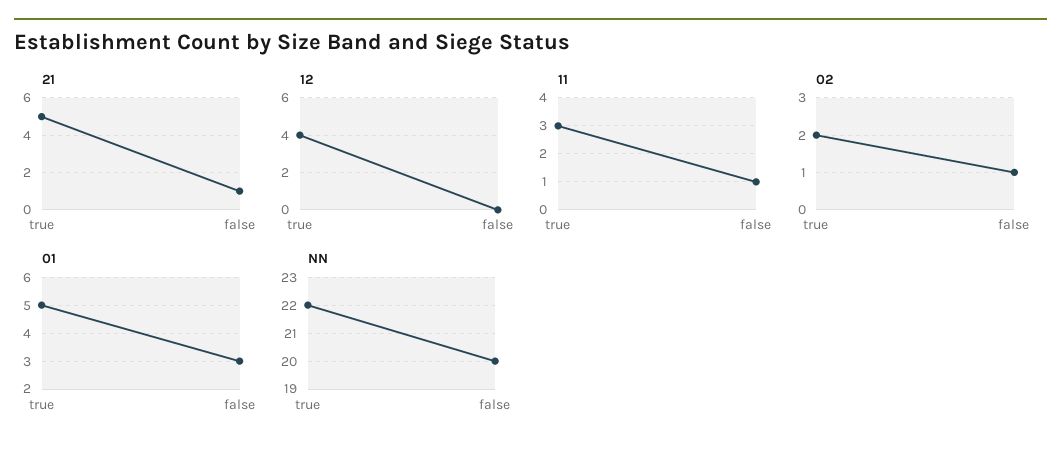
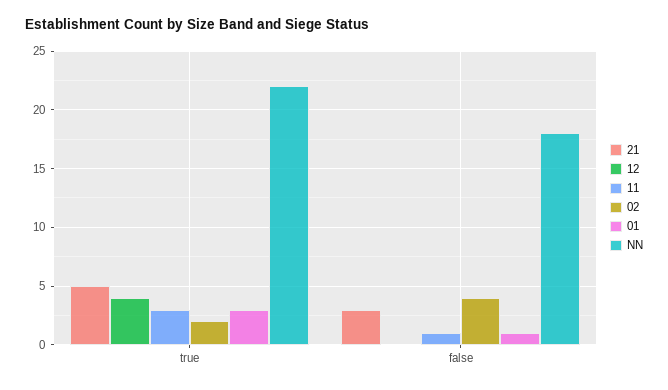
  {
    "21": {
      "true": 5,
-     "false": 1
+     "false": 3
    },
    "12": {
      "true": 4,
      "false": 0
    },
    "11": {
      "true": 3,
      "false": 1
    },
    "02": {
      "true": 2,
-     "false": 1
+     "false": 4
    },
    "01": {
-     "true": 5,
+     "true": 3,
-     "false": 3
+     "false": 1
    },
    "NN": {
      "true": 22,
-     "false": 20
+     "false": 18
    }
  }

